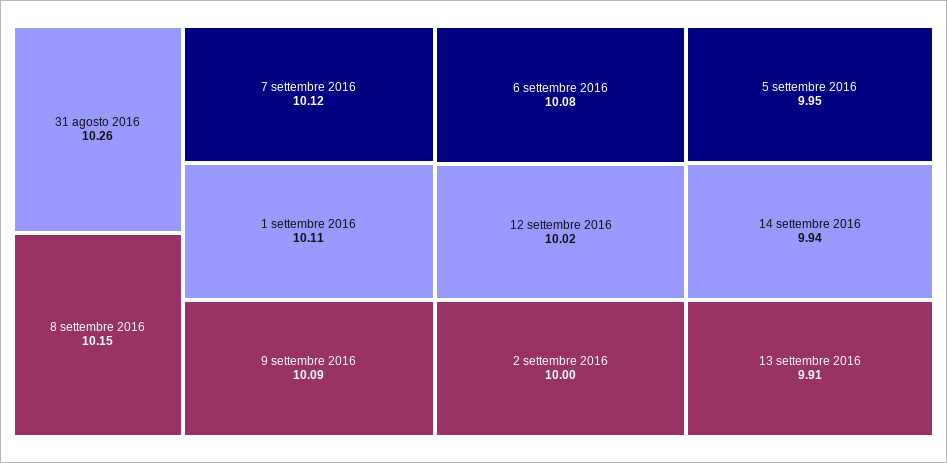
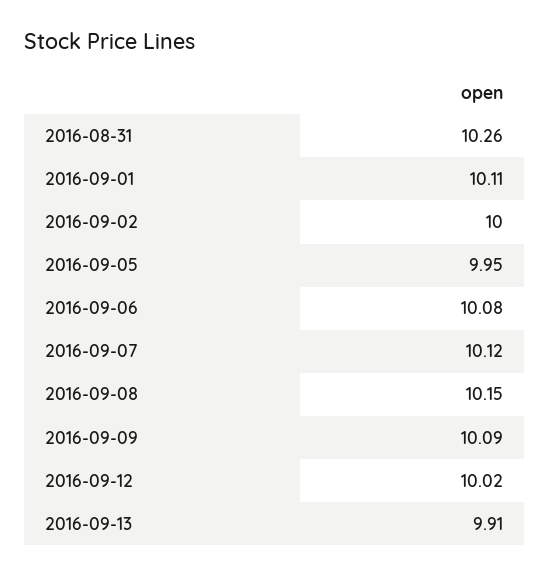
  {
    "31 agosto 2016": 10.26,
    "8 settembre 2016": 10.15,
    "7 settembre 2016": 10.12,
    "1 settembre 2016": 10.11,
    "9 settembre 2016": 10.09,
    "6 settembre 2016": 10.08,
    "12 settembre 2016": 10.02,
    "2 settembre 2016": 10,
    "5 settembre 2016": 9.95,
-   "14 settembre 2016": 9.94,
    "13 settembre 2016": 9.91
  }

